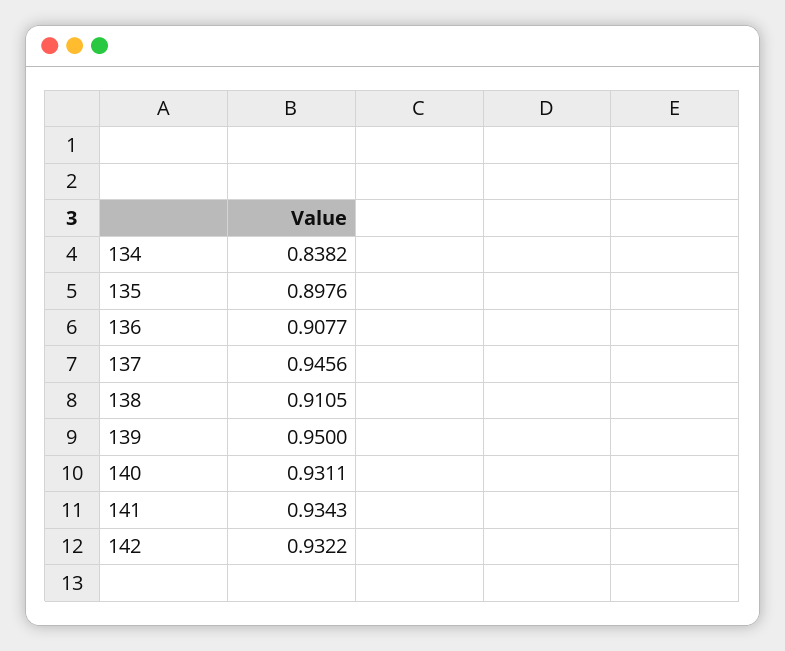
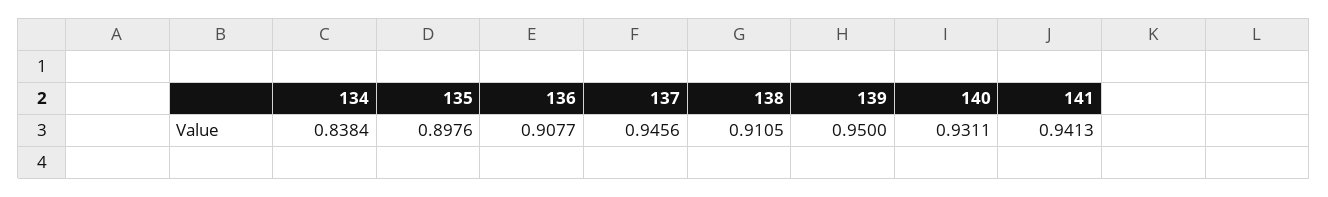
  {
-   "134": 0.8382,
+   "134": 0.8384,
    "135": 0.8976,
    "136": 0.9077,
    "137": 0.9456,
    "138": 0.9105,
    "139": 0.95,
    "140": 0.9311,
-   "141": 0.9343,
+   "141": 0.9413
-   "142": 0.9322
  }

